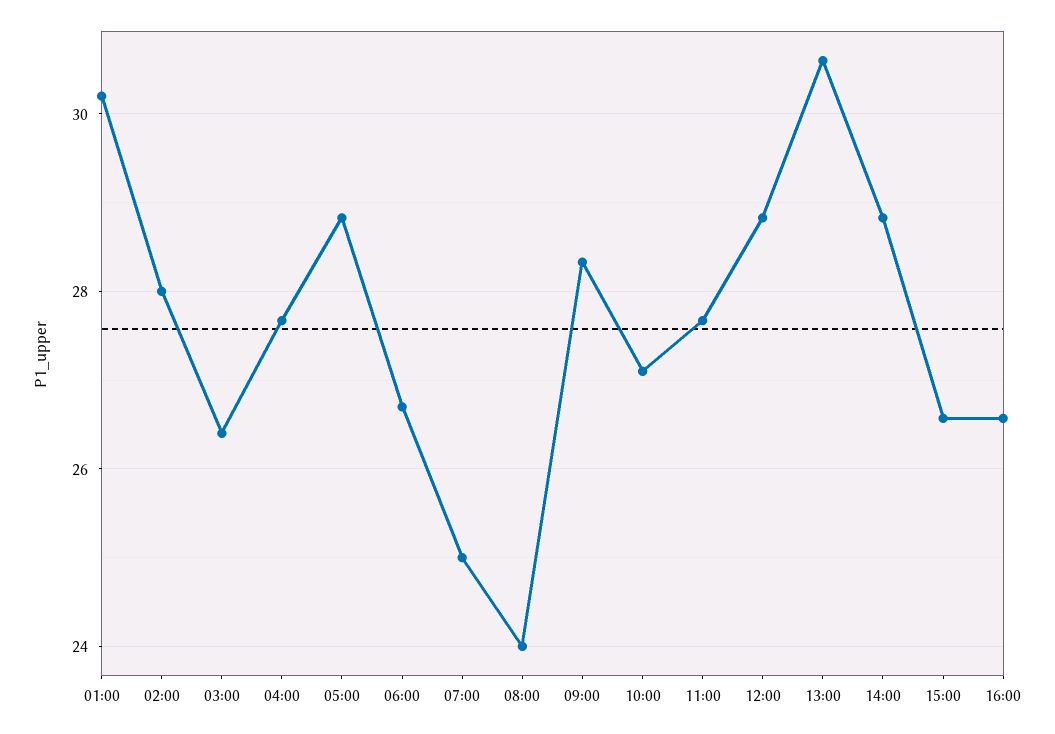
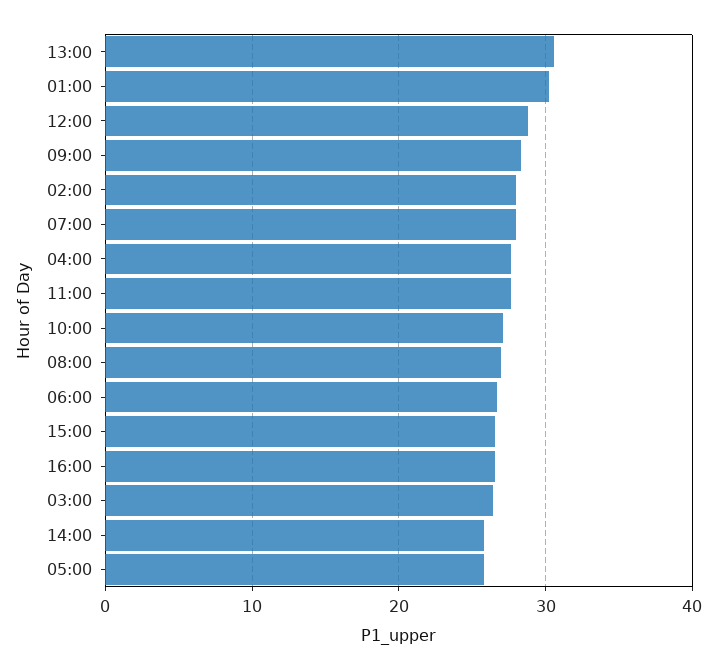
  {
    "01:00": 30.2,
    "02:00": 28,
    "03:00": 26.4,
    "04:00": 27.6,
-   "05:00": 28.8,
+   "05:00": 26,
    "06:00": 26.8,
-   "07:00": 25,
+   "07:00": 28,
-   "08:00": 24,
+   "08:00": 27,
    "09:00": 28.4,
    "10:00": 27.2,
    "11:00": 27.6,
    "12:00": 28.8,
    "13:00": 30.6,
-   "14:00": 28.8,
+   "14:00": 26,
    "15:00": 26.6,
    "16:00": 26.6
  }

